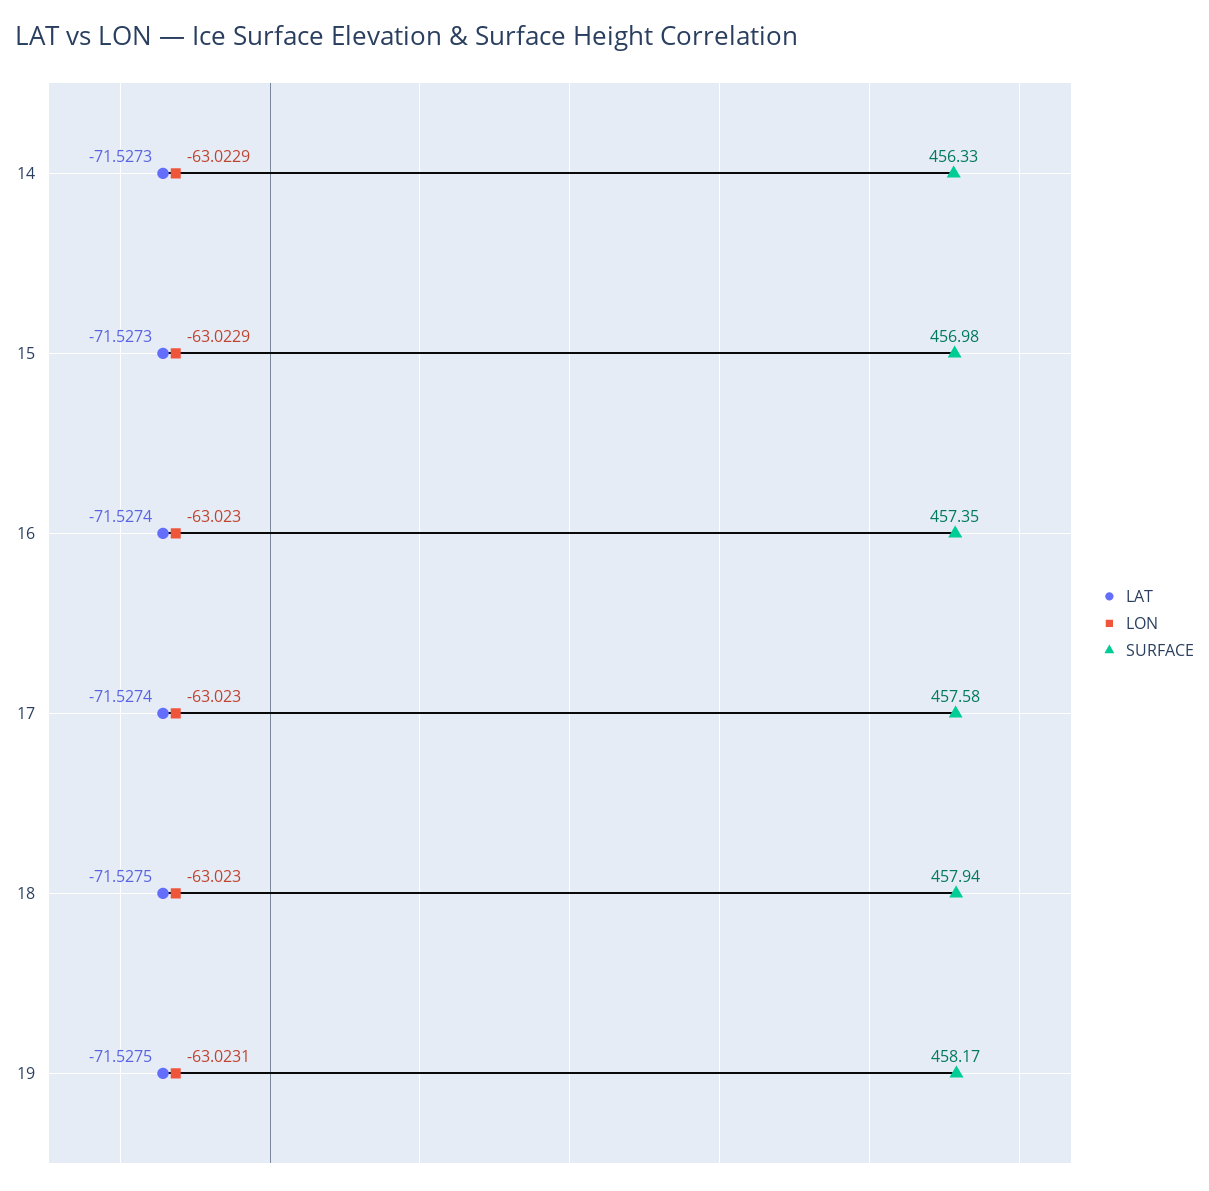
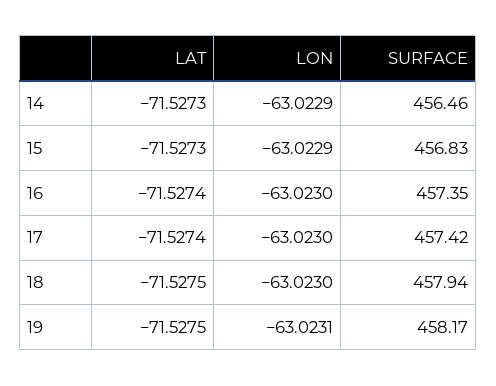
  {
    "LAT": {
      "14": -71.5273,
      "15": -71.5273,
      "16": -71.5274,
      "17": -71.5274,
      "18": -71.5275,
      "19": -71.5275
    },
    "LON": {
      "14": -63.0229,
      "15": -63.0229,
      "16": -63.023,
      "17": -63.023,
      "18": -63.023,
      "19": -63.0231
    },
    "SURFACE": {
-     "14": 456.33,
+     "14": 456.46,
-     "15": 456.98,
+     "15": 456.83,
      "16": 457.35,
-     "17": 457.58,
+     "17": 457.42,
      "18": 457.94,
      "19": 458.17
    }
  }

